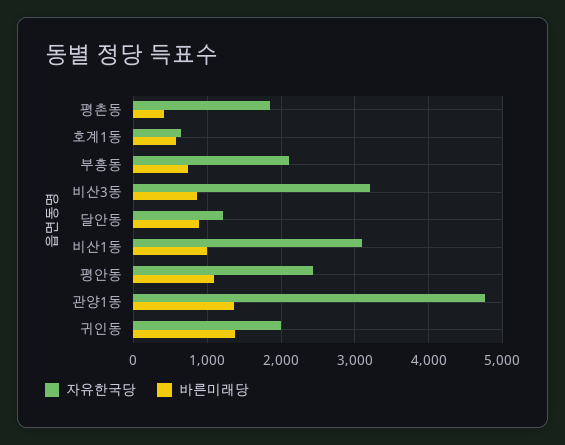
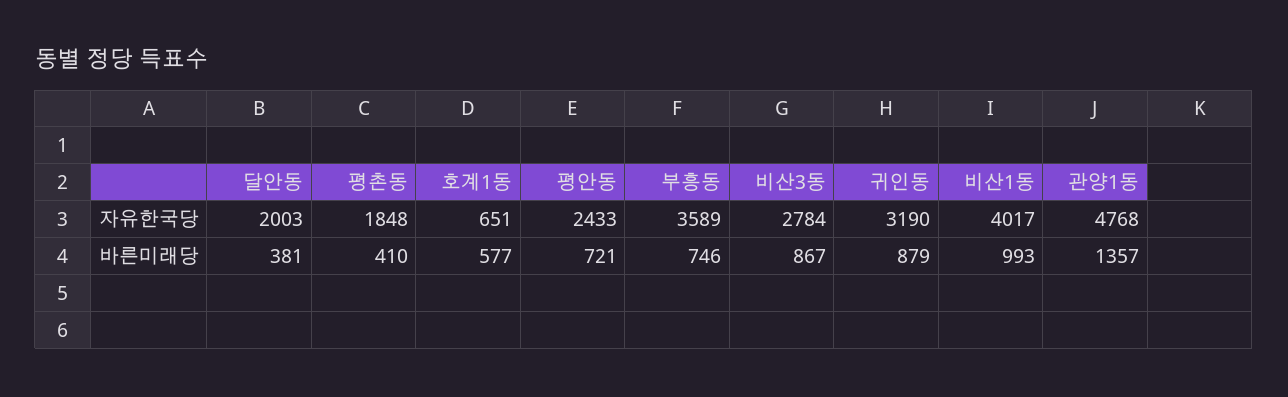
  {
    "자유한국당": {
      "평촌동": 1848,
      "호계1동": 651,
-     "부흥동": 2100,
+     "부흥동": 3589,
-     "비산3동": 3200,
+     "비산3동": 2784,
-     "달안동": 1200,
+     "달안동": 2003,
-     "비산1동": 3100,
+     "비산1동": 4017,
      "평안동": 2433,
      "관양1동": 4768,
-     "귀인동": 2000
+     "귀인동": 3190
    },
    "바른미래당": {
      "평촌동": 410,
      "호계1동": 577,
      "부흥동": 746,
      "비산3동": 867,
-     "달안동": 900,
+     "달안동": 381,
      "비산1동": 993,
-     "평안동": 1100,
+     "평안동": 721,
      "관양1동": 1357,
-     "귀인동": 1400
+     "귀인동": 879
    }
  }

